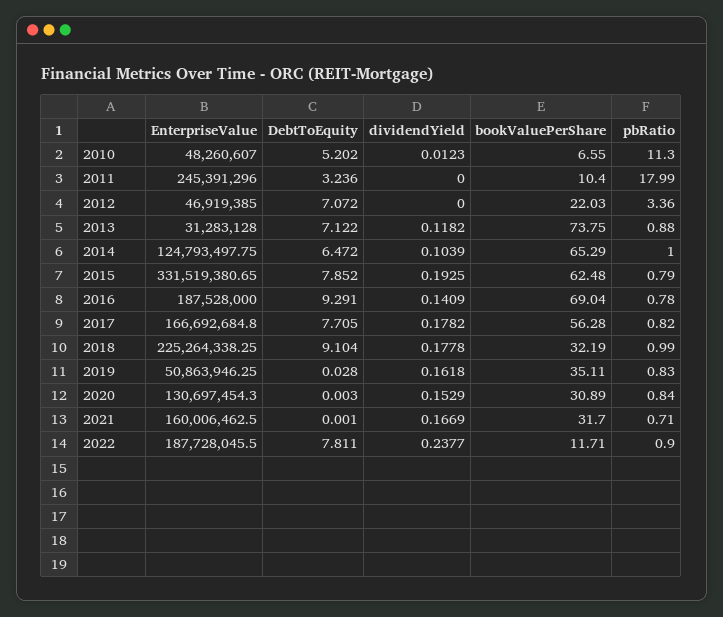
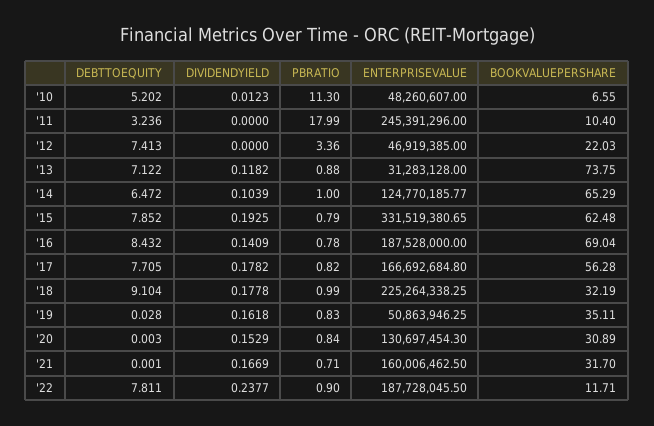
  {
    "EnterpriseValue": {
      "2010": 48260607,
      "2011": 245391296,
      "2012": 46919385,
      "2013": 31283128,
-     "2014": 124793497.75,
+     "2014": 124770185.77,
      "2015": 331519380.65,
      "2016": 187528000,
      "2017": 166692684.8,
      "2018": 225264338.25,
      "2019": 50863946.25,
      "2020": 130697454.3,
      "2021": 160006462.5,
      "2022": 187728045.5
    },
    "DebtToEquity": {
      "2010": 5.202,
      "2011": 3.236,
-     "2012": 7.072,
+     "2012": 7.413,
      "2013": 7.122,
      "2014": 6.472,
      "2015": 7.852,
-     "2016": 9.291,
+     "2016": 8.432,
      "2017": 7.705,
      "2018": 9.104,
      "2019": 0.028,
      "2020": 0.003,
      "2021": 0.001,
      "2022": 7.811
    },
    "dividendYield": {
      "2010": 0.0123,
      "2011": 0,
      "2012": 0,
      "2013": 0.1182,
      "2014": 0.1039,
      "2015": 0.1925,
      "2016": 0.1409,
      "2017": 0.1782,
      "2018": 0.1778,
      "2019": 0.1618,
      "2020": 0.1529,
      "2021": 0.1669,
      "2022": 0.2377
    },
    "bookValuePerShare": {
      "2010": 6.55,
      "2011": 10.4,
      "2012": 22.03,
      "2013": 73.75,
      "2014": 65.29,
      "2015": 62.48,
      "2016": 69.04,
      "2017": 56.28,
      "2018": 32.19,
      "2019": 35.11,
      "2020": 30.89,
      "2021": 31.7,
      "2022": 11.71
    },
    "pbRatio": {
      "2010": 11.3,
      "2011": 17.99,
      "2012": 3.36,
      "2013": 0.88,
      "2014": 1,
      "2015": 0.79,
      "2016": 0.78,
      "2017": 0.82,
      "2018": 0.99,
      "2019": 0.83,
      "2020": 0.84,
      "2021": 0.71,
      "2022": 0.9
    }
  }

